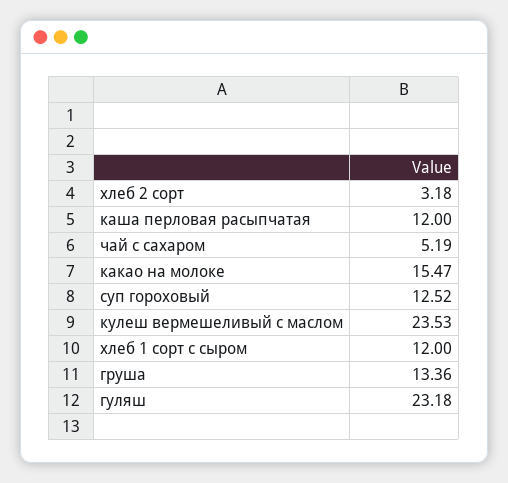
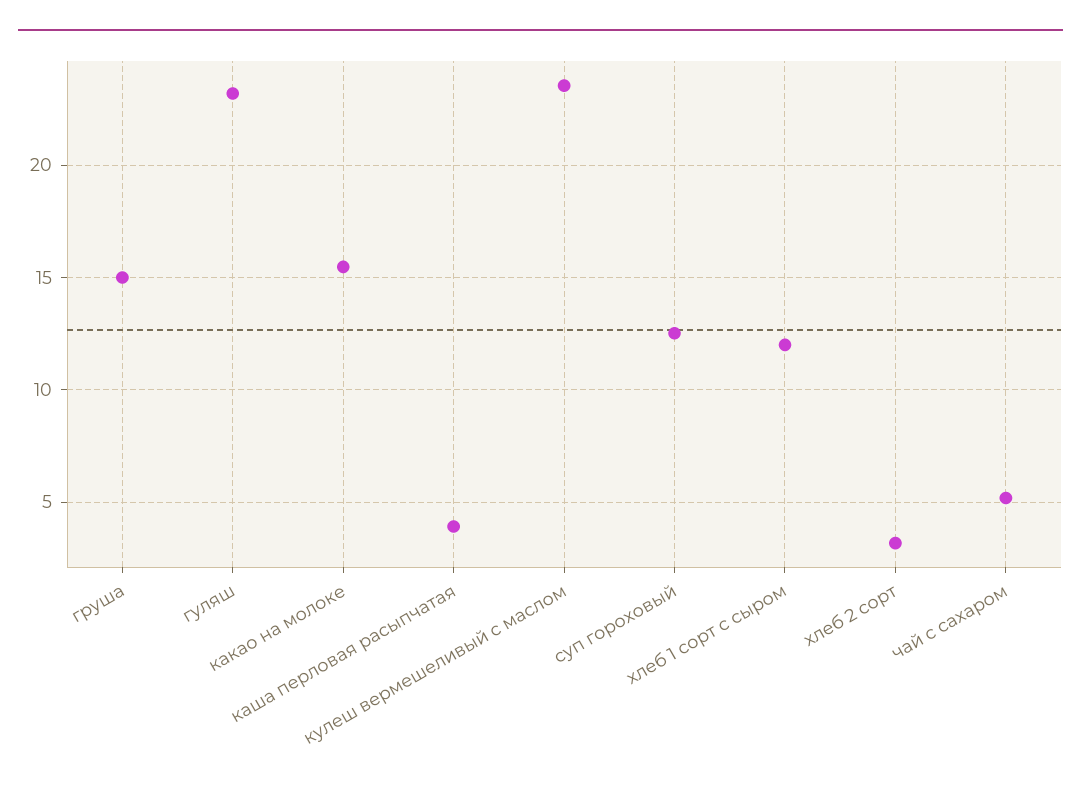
  {
    "хлеб 2 сорт": 3.18,
-   "каша перловая расыпчатая": 12,
+   "каша перловая расыпчатая": 4,
    "чай с сахаром": 5.19,
    "какао на молоке": 15.47,
    "суп гороховый": 12.52,
    "кулеш вермешеливый с маслом": 23.53,
    "хлеб 1 сорт с сыром": 12,
-   "груша": 13.36,
+   "груша": 15,
    "гуляш": 23.18
  }

